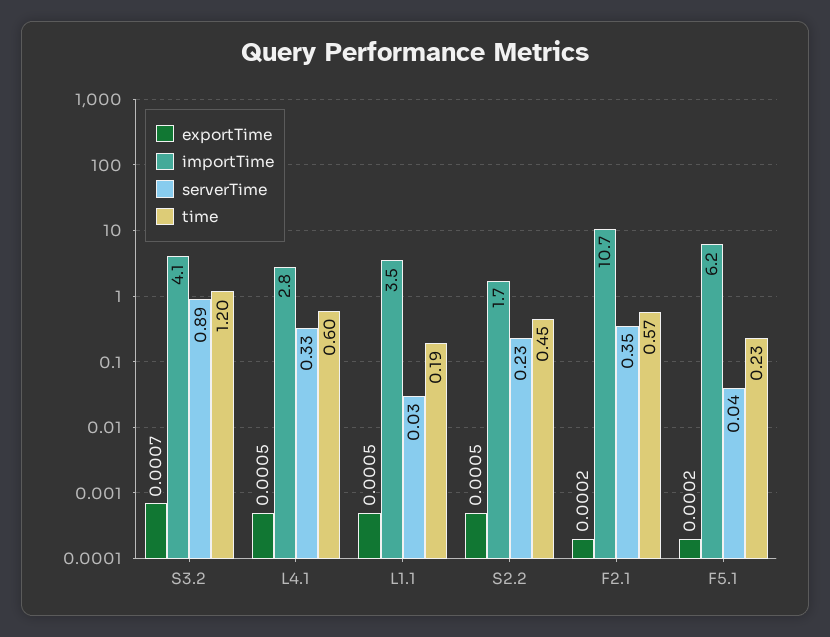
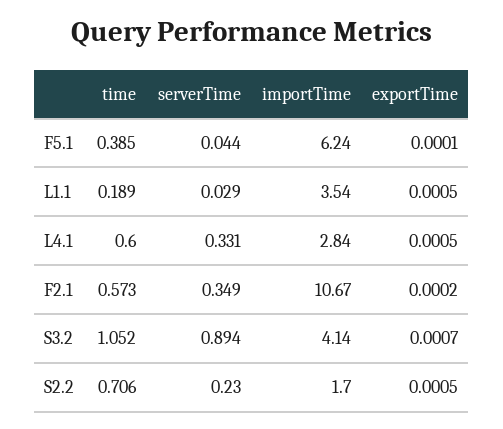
  {
    "exportTime": {
      "S3.2": 0.0007,
      "L4.1": 0.0005,
      "L1.1": 0.0005,
      "S2.2": 0.0005,
      "F2.1": 0.0002,
-     "F5.1": 0.0002
+     "F5.1": 0.0001
    },
    "importTime": {
      "S3.2": 4.14,
      "L4.1": 2.84,
      "L1.1": 3.54,
      "S2.2": 1.7,
      "F2.1": 10.67,
      "F5.1": 6.24
    },
    "serverTime": {
      "S3.2": 0.894,
      "L4.1": 0.331,
      "L1.1": 0.029,
      "S2.2": 0.23,
      "F2.1": 0.349,
      "F5.1": 0.044
    },
    "time": {
-     "S3.2": 1.2,
+     "S3.2": 1.052,
      "L4.1": 0.6,
      "L1.1": 0.189,
-     "S2.2": 0.45,
+     "S2.2": 0.706,
      "F2.1": 0.573,
-     "F5.1": 0.23
+     "F5.1": 0.385
    }
  }

